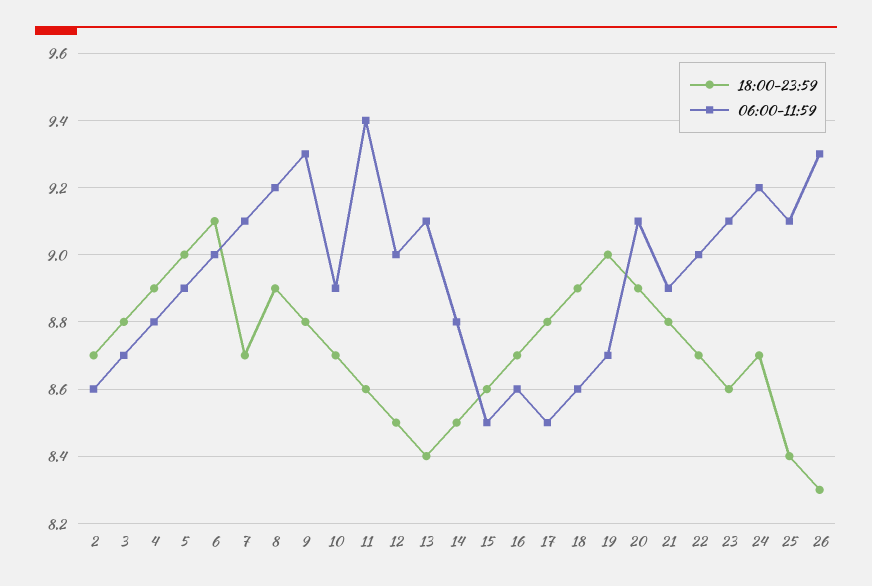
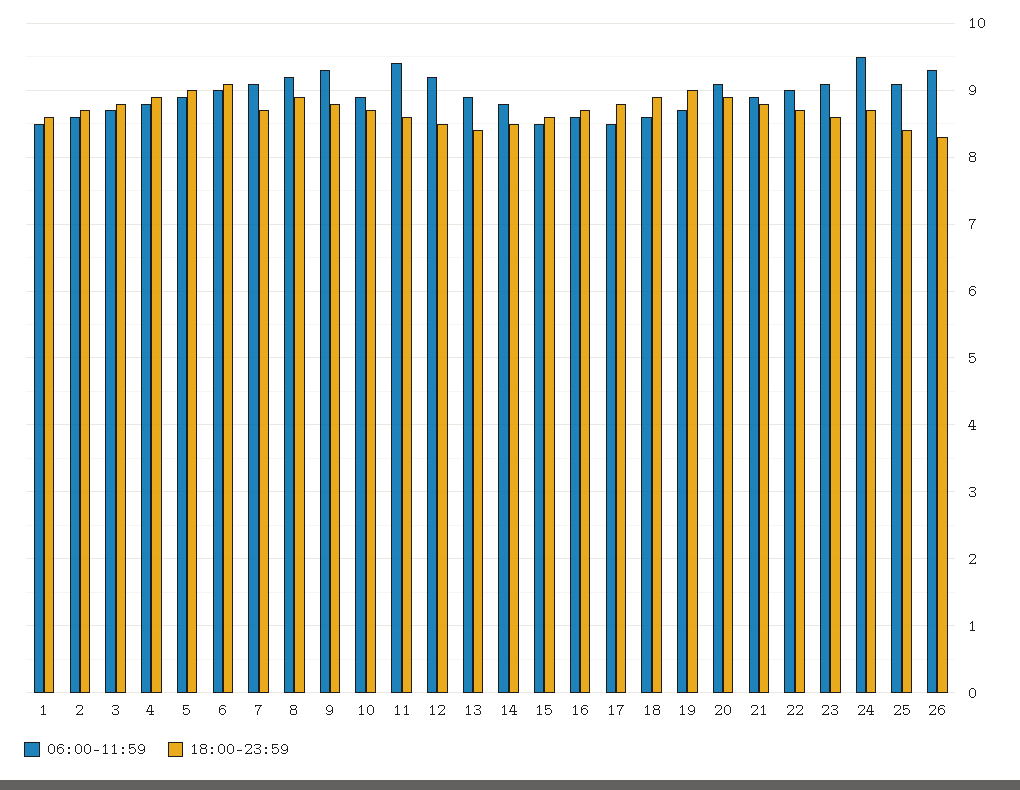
  {
    "18:00-23:59": {
      "2": 8.7,
      "3": 8.8,
      "4": 8.9,
      "5": 9,
      "6": 9.1,
      "7": 8.7,
      "8": 8.9,
      "9": 8.8,
      "10": 8.7,
      "11": 8.6,
      "12": 8.5,
      "13": 8.4,
      "14": 8.5,
      "15": 8.6,
      "16": 8.7,
      "17": 8.8,
      "18": 8.9,
      "19": 9,
      "20": 8.9,
      "21": 8.8,
      "22": 8.7,
      "23": 8.6,
      "24": 8.7,
      "25": 8.4,
-     "26": 8.3
+     "26": 8.3,
+     "1": 8.6
    },
    "06:00-11:59": {
      "2": 8.6,
      "3": 8.7,
      "4": 8.8,
      "5": 8.9,
      "6": 9,
      "7": 9.1,
      "8": 9.2,
      "9": 9.3,
      "10": 8.9,
      "11": 9.4,
-     "12": 9,
+     "12": 9.2,
-     "13": 9.1,
+     "13": 8.9,
      "14": 8.8,
      "15": 8.5,
      "16": 8.6,
      "17": 8.5,
      "18": 8.6,
      "19": 8.7,
      "20": 9.1,
      "21": 8.9,
      "22": 9,
      "23": 9.1,
-     "24": 9.2,
+     "24": 9.5,
      "25": 9.1,
-     "26": 9.3
+     "26": 9.3,
+     "1": 8.5
    }
  }

